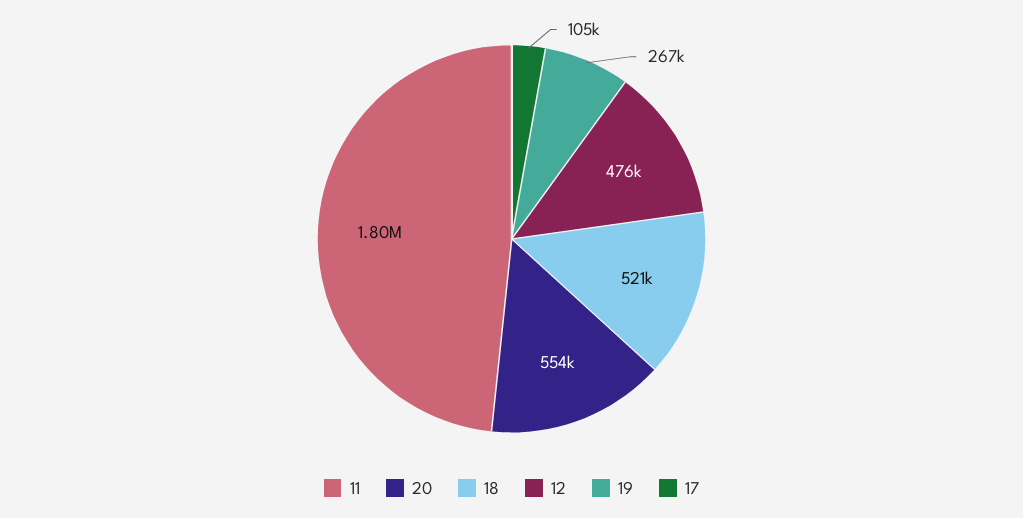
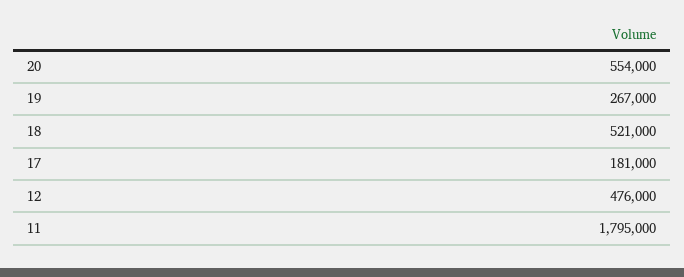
  {
    "11": 1795000,
    "20": 554000,
    "18": 521000,
    "12": 476000,
    "19": 267000,
-   "17": 105000
+   "17": 181000
  }

